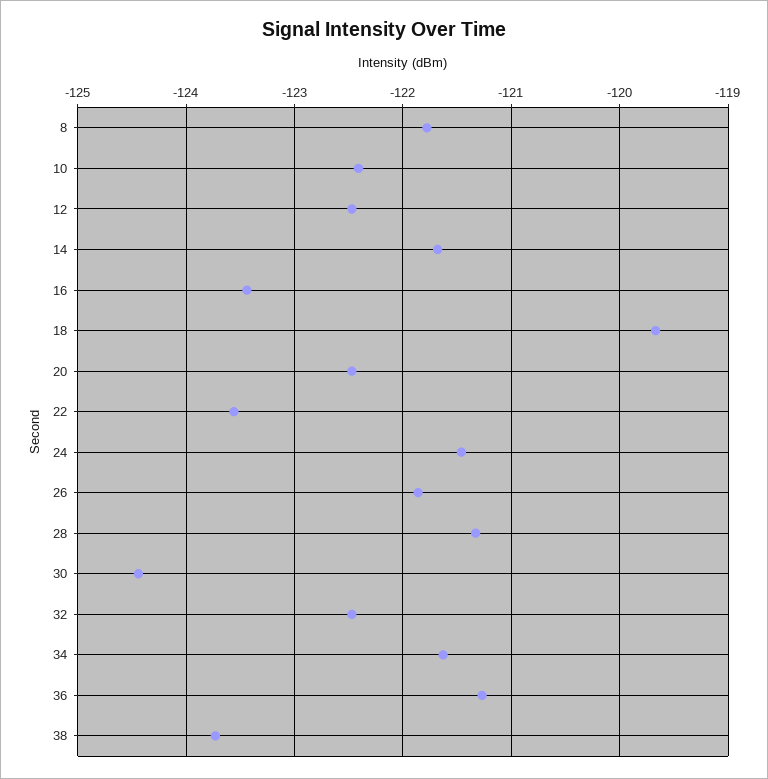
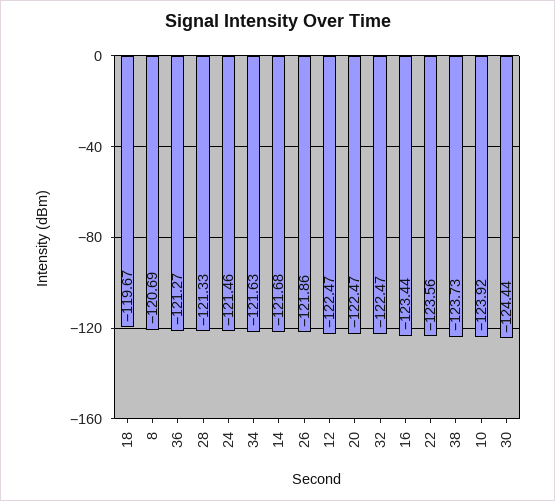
  {
-   "8": -121.8,
+   "8": -120.69,
-   "10": -122.4,
+   "10": -123.92,
    "12": -122.47,
    "14": -121.68,
    "16": -123.44,
    "18": -119.67,
    "20": -122.47,
    "22": -123.56,
    "24": -121.46,
    "26": -121.86,
    "28": -121.33,
    "30": -124.44,
    "32": -122.47,
    "34": -121.63,
    "36": -121.27,
    "38": -123.73
  }

